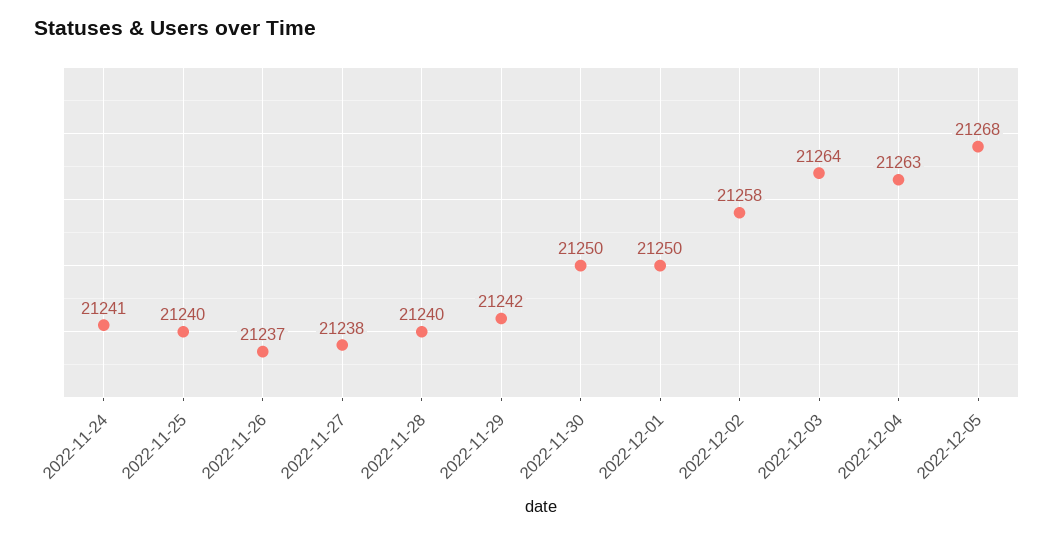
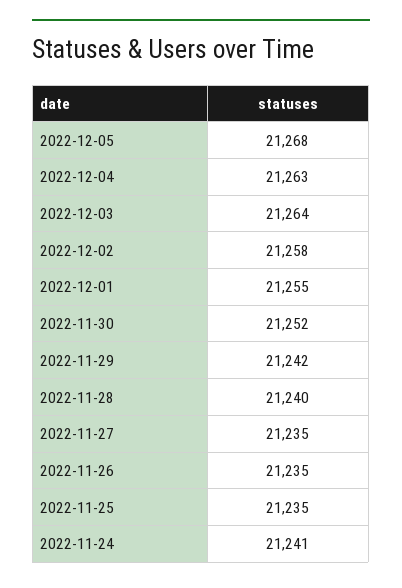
  {
    "2022-11-24": 21241,
-   "2022-11-25": 21240,
+   "2022-11-25": 21235,
-   "2022-11-26": 21237,
+   "2022-11-26": 21235,
-   "2022-11-27": 21238,
+   "2022-11-27": 21235,
    "2022-11-28": 21240,
    "2022-11-29": 21242,
-   "2022-11-30": 21250,
+   "2022-11-30": 21252,
-   "2022-12-01": 21250,
+   "2022-12-01": 21255,
    "2022-12-02": 21258,
    "2022-12-03": 21264,
    "2022-12-04": 21263,
    "2022-12-05": 21268
  }

